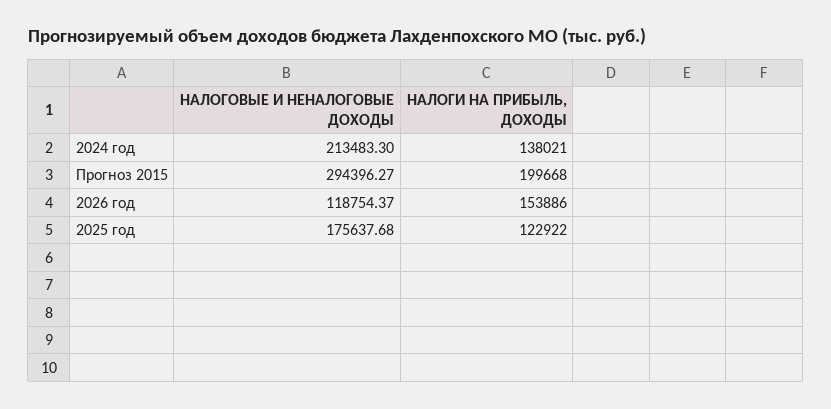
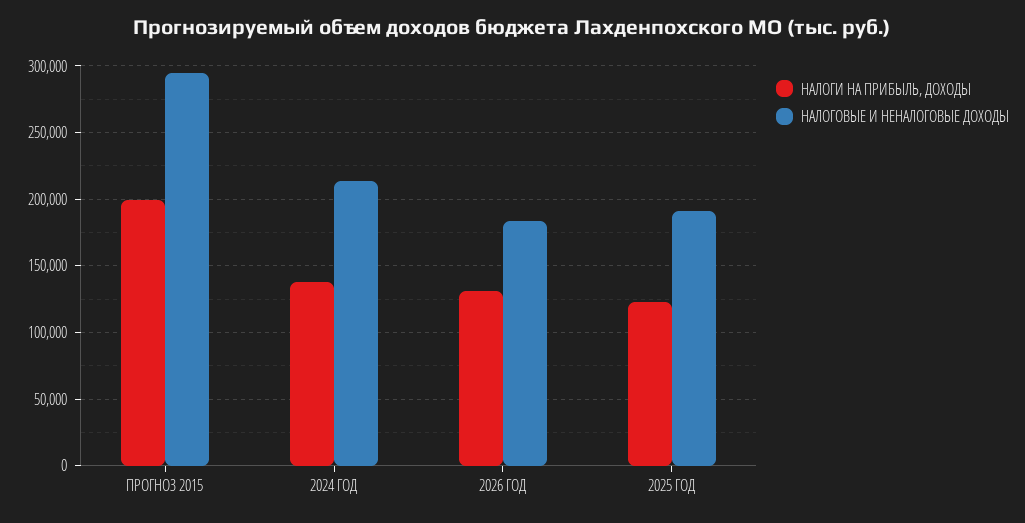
  {
    "НАЛОГОВЫЕ И НЕНАЛОГОВЫЕ ДОХОДЫ": {
      "2024 год": 213483.3,
      "Прогноз 2015": 294396.27,
-     "2026 год": 118754.37,
+     "2026 год": 185000,
-     "2025 год": 175637.68
+     "2025 год": 190000
    },
    "НАЛОГИ НА ПРИБЫЛЬ, ДОХОДЫ": {
      "2024 год": 138021,
      "Прогноз 2015": 199668,
-     "2026 год": 153886,
+     "2026 год": 130000,
      "2025 год": 122922
    }
  }

